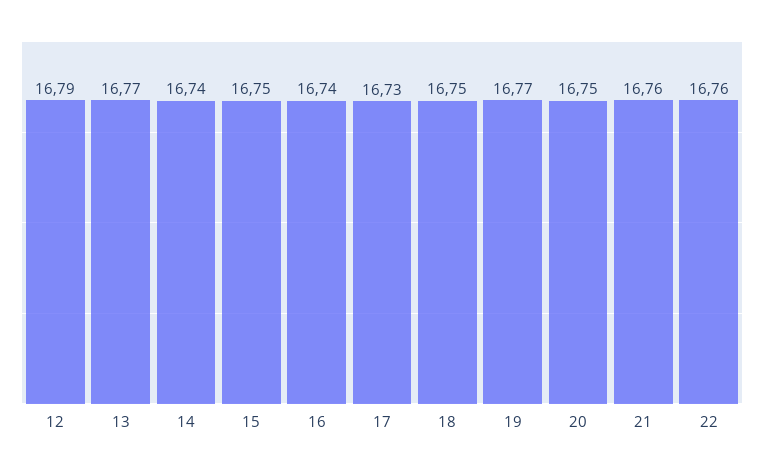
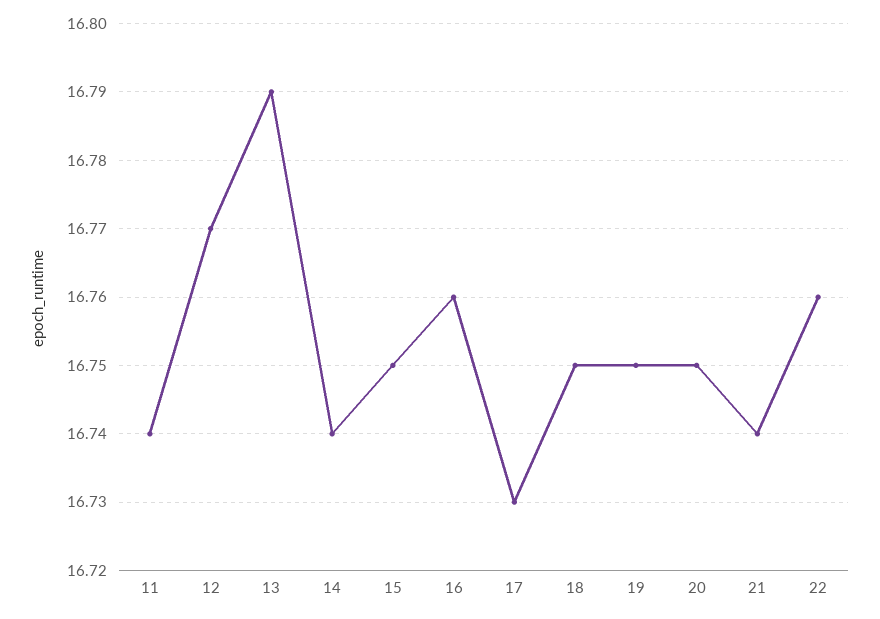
  {
-   "12": 16.79,
+   "12": 16.77,
-   "13": 16.77,
+   "13": 16.79,
    "14": 16.74,
    "15": 16.75,
-   "16": 16.74,
+   "16": 16.76,
    "17": 16.73,
    "18": 16.75,
-   "19": 16.77,
+   "19": 16.75,
    "20": 16.75,
-   "21": 16.76,
+   "21": 16.74,
-   "22": 16.76
+   "22": 16.76,
+   "11": 16.74
  }

